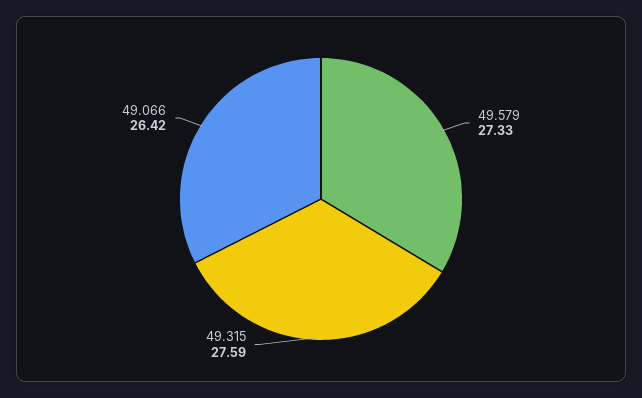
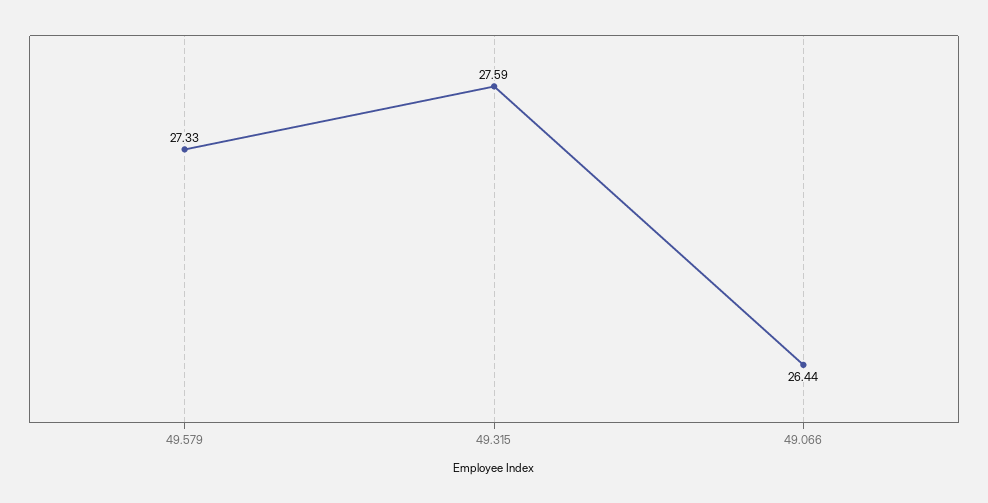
  {
    "49.579": 27.33,
    "49.315": 27.59,
-   "49.066": 26.42
+   "49.066": 26.44
  }

